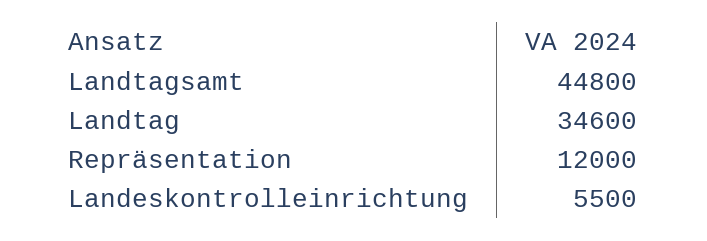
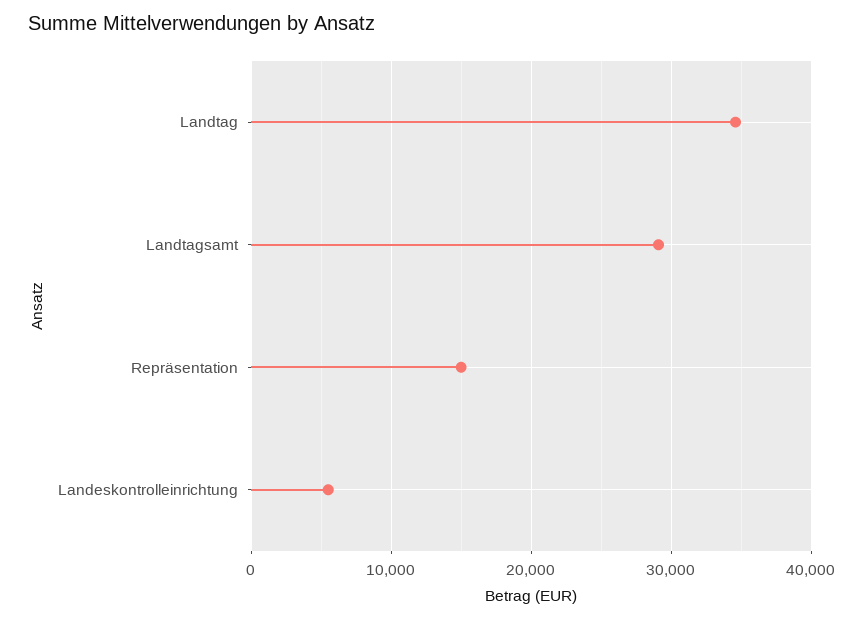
  {
-   "Landtagsamt": 44800,
+   "Landtagsamt": 29000,
    "Landtag": 34600,
-   "Repräsentation": 12000,
+   "Repräsentation": 15000,
    "Landeskontrolleinrichtung": 5500
  }

